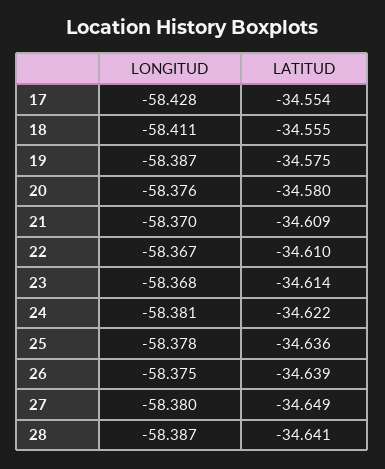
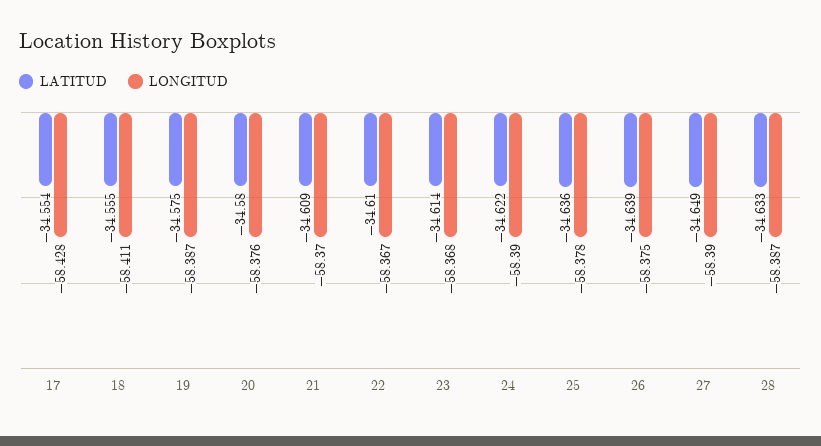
  {
    "LONGITUD": {
      "17": -58.428,
      "18": -58.411,
      "19": -58.387,
      "20": -58.376,
      "21": -58.37,
      "22": -58.367,
      "23": -58.368,
-     "24": -58.381,
+     "24": -58.39,
      "25": -58.378,
      "26": -58.375,
-     "27": -58.38,
+     "27": -58.39,
      "28": -58.387
    },
    "LATITUD": {
      "17": -34.554,
      "18": -34.555,
      "19": -34.575,
      "20": -34.58,
      "21": -34.609,
      "22": -34.61,
      "23": -34.614,
      "24": -34.622,
      "25": -34.636,
      "26": -34.639,
      "27": -34.649,
-     "28": -34.641
+     "28": -34.633
    }
  }

